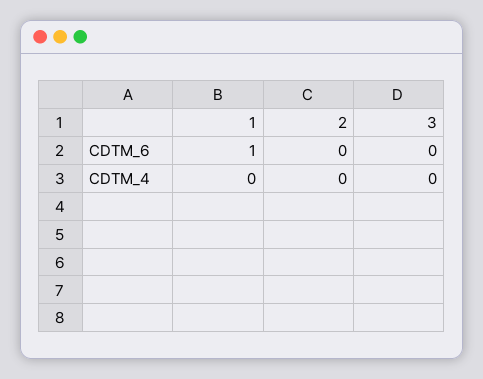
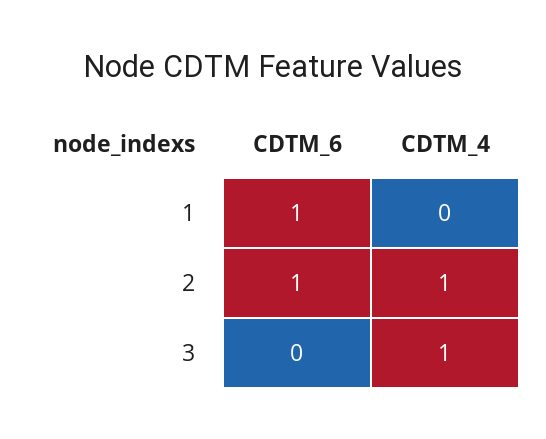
  {
    "1": {
      "CDTM_6": 1,
      "CDTM_4": 0
    },
    "2": {
-     "CDTM_6": 0,
+     "CDTM_6": 1,
-     "CDTM_4": 0
+     "CDTM_4": 1
    },
    "3": {
      "CDTM_6": 0,
-     "CDTM_4": 0
+     "CDTM_4": 1
    }
  }

